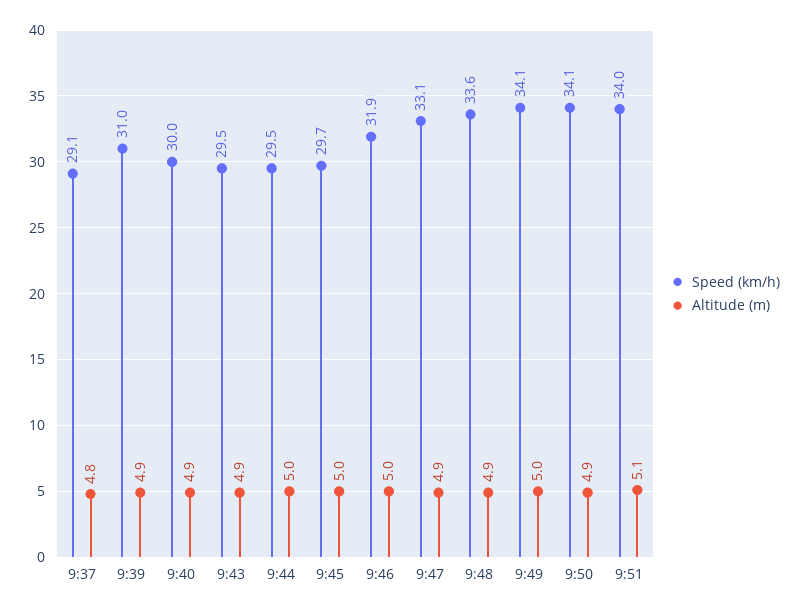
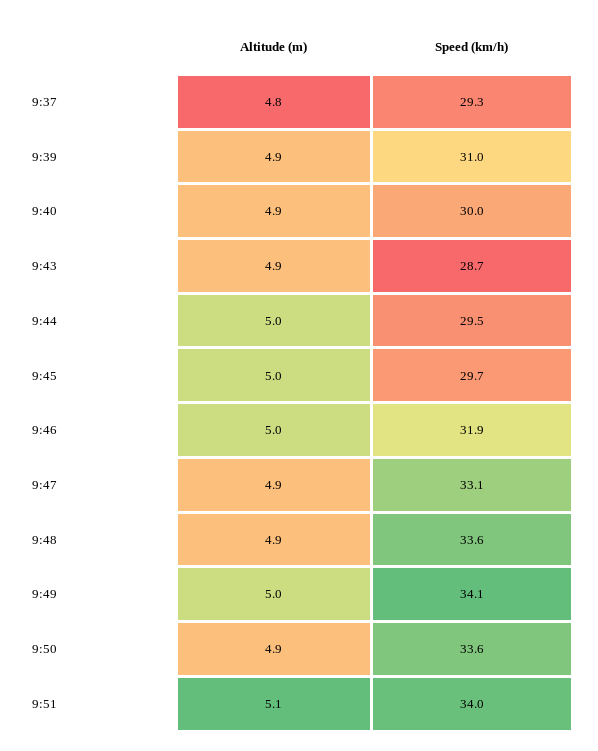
  {
    "Speed (km/h)": {
-     "9:37": 29.1,
+     "9:37": 29.3,
      "9:39": 31,
      "9:40": 30,
-     "9:43": 29.5,
+     "9:43": 28.7,
      "9:44": 29.5,
      "9:45": 29.7,
      "9:46": 31.9,
      "9:47": 33.1,
      "9:48": 33.6,
      "9:49": 34.1,
-     "9:50": 34.1,
+     "9:50": 33.6,
      "9:51": 34
    },
    "Altitude (m)": {
      "9:37": 4.8,
      "9:39": 4.9,
      "9:40": 4.9,
      "9:43": 4.9,
      "9:44": 5,
      "9:45": 5,
      "9:46": 5,
      "9:47": 4.9,
      "9:48": 4.9,
      "9:49": 5,
      "9:50": 4.9,
      "9:51": 5.1
    }
  }

